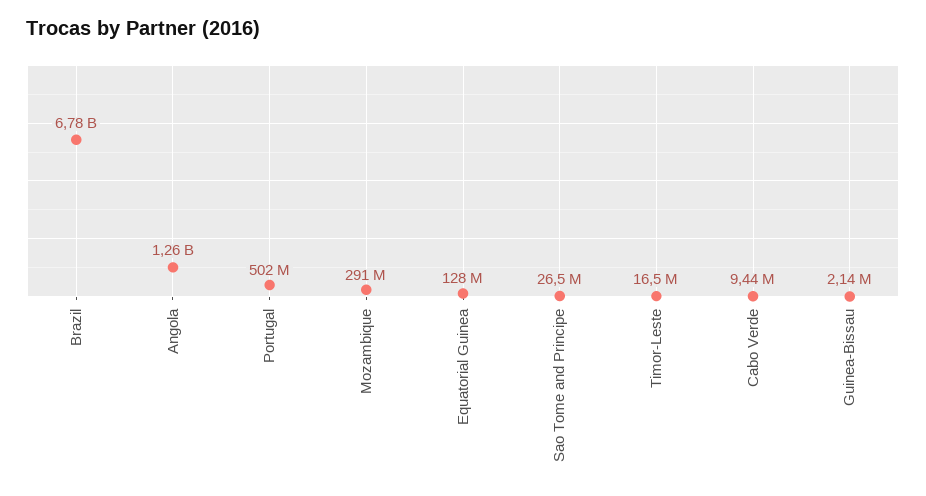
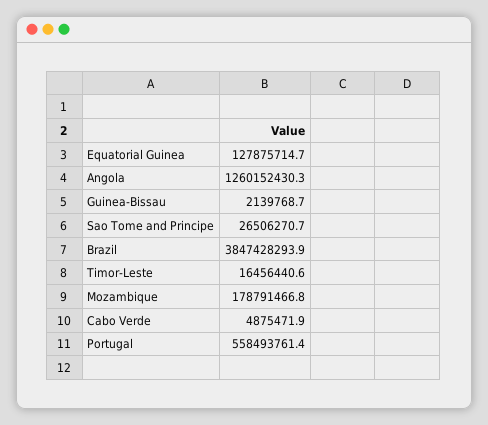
  {
-   "Brazil": 6780000000,
+   "Brazil": 3847428293.9,
    "Angola": 1260152430.3,
-   "Portugal": 502000000,
+   "Portugal": 558493761.4,
-   "Mozambique": 291000000,
+   "Mozambique": 178791466.8,
    "Equatorial Guinea": 127875714.7,
    "Sao Tome and Principe": 26506270.7,
    "Timor-Leste": 16456440.6,
-   "Cabo Verde": 9440000,
+   "Cabo Verde": 4875471.9,
    "Guinea-Bissau": 2139768.7
  }

